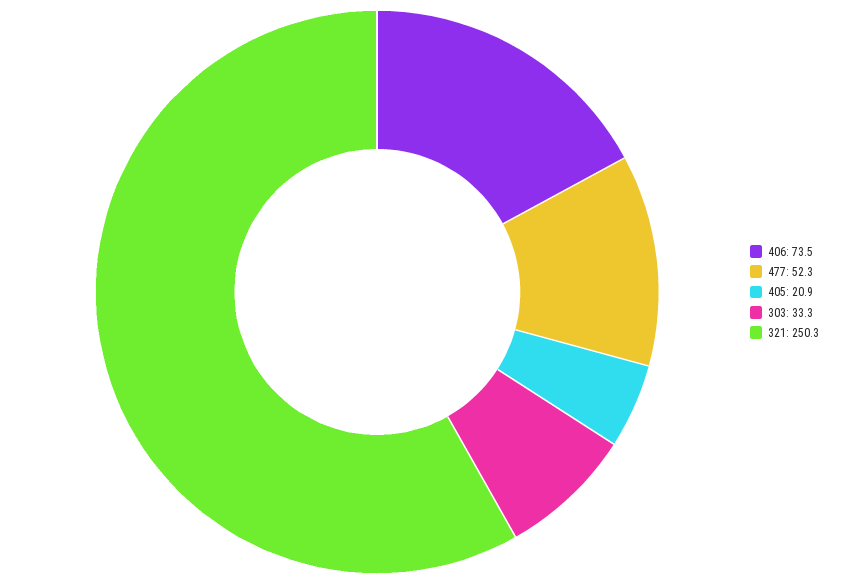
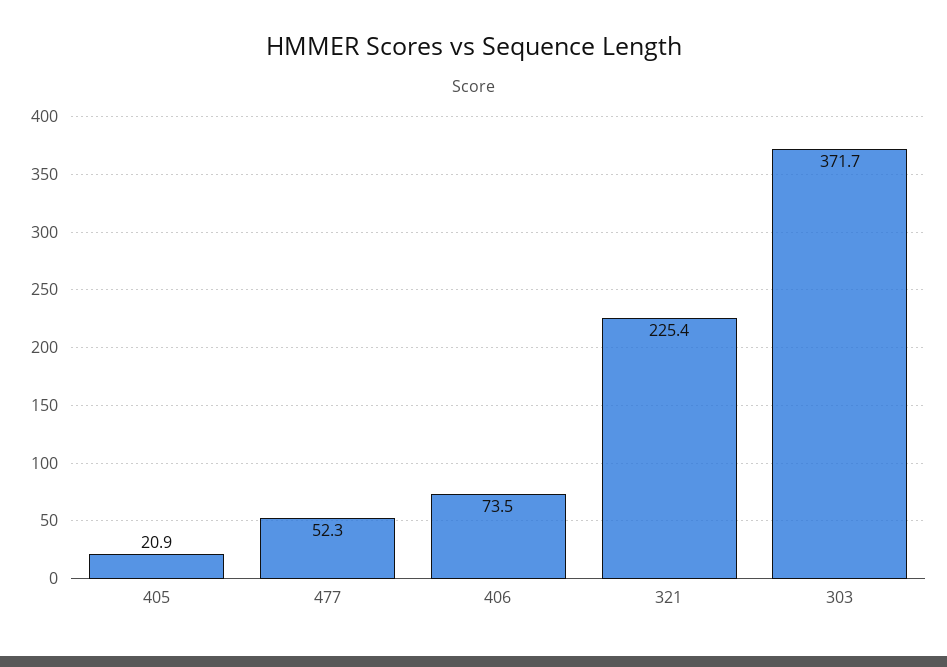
  {
    "406": 73.5,
    "477": 52.3,
    "405": 20.9,
-   "303": 33.3,
+   "303": 371.7,
-   "321": 250.3
+   "321": 225.4
  }

